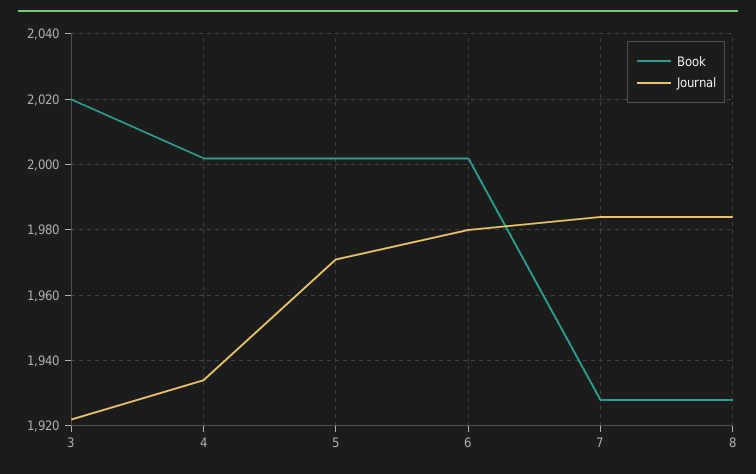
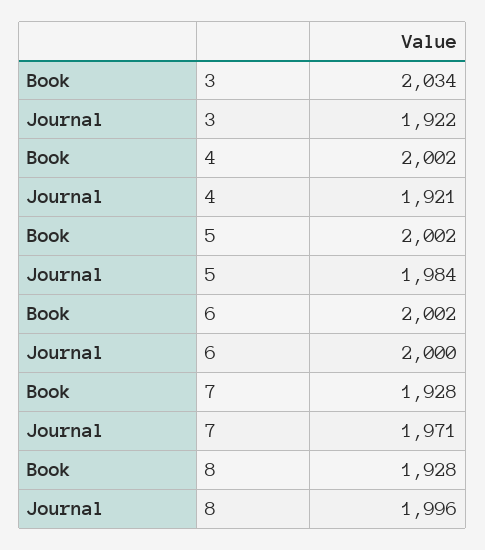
  {
    "Book": {
-     "3": 2020,
+     "3": 2034,
      "4": 2002,
      "5": 2002,
      "6": 2002,
      "7": 1928,
      "8": 1928
    },
    "Journal": {
      "3": 1922,
-     "4": 1935,
+     "4": 1921,
-     "5": 1970,
+     "5": 1984,
-     "6": 1980,
+     "6": 2000,
-     "7": 1985,
+     "7": 1971,
-     "8": 1985
+     "8": 1996
    }
  }

